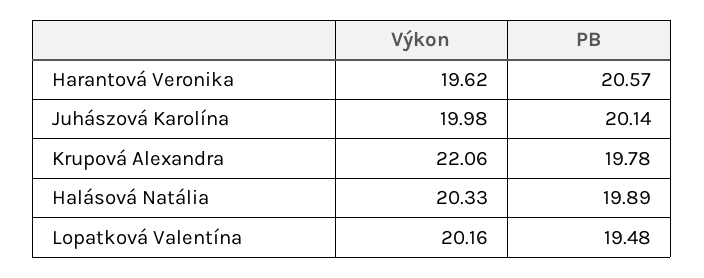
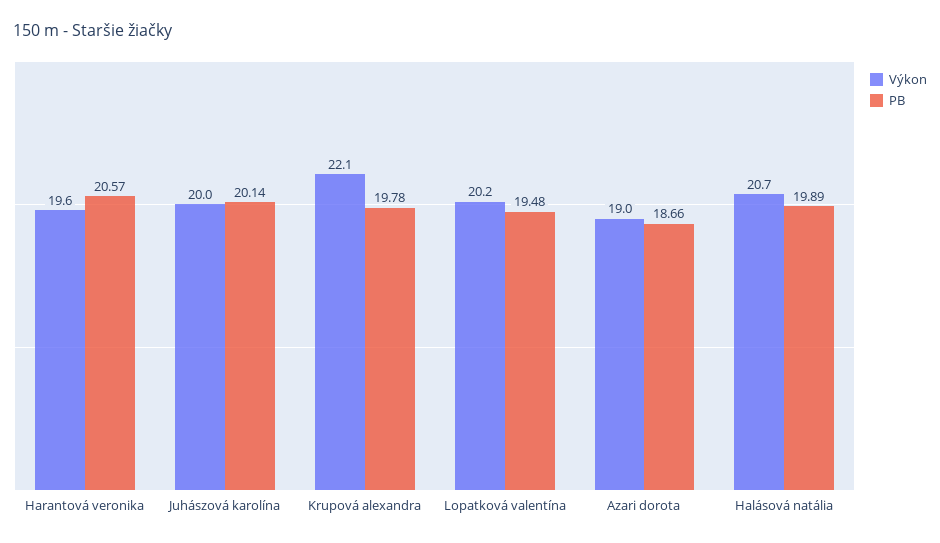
  {
    "Výkon": {
      "Harantová Veronika": 19.62,
      "Juhászová Karolína": 19.98,
      "Krupová Alexandra": 22.06,
-     "Halásová Natália": 20.33,
+     "Halásová Natália": 20.7,
-     "Lopatková Valentína": 20.16
+     "Lopatková Valentína": 20.16,
+     "Azari dorota": 19
    },
    "PB": {
      "Harantová Veronika": 20.57,
      "Juhászová Karolína": 20.14,
      "Krupová Alexandra": 19.78,
      "Halásová Natália": 19.89,
-     "Lopatková Valentína": 19.48
+     "Lopatková Valentína": 19.48,
+     "Azari dorota": 18.66
    }
  }

